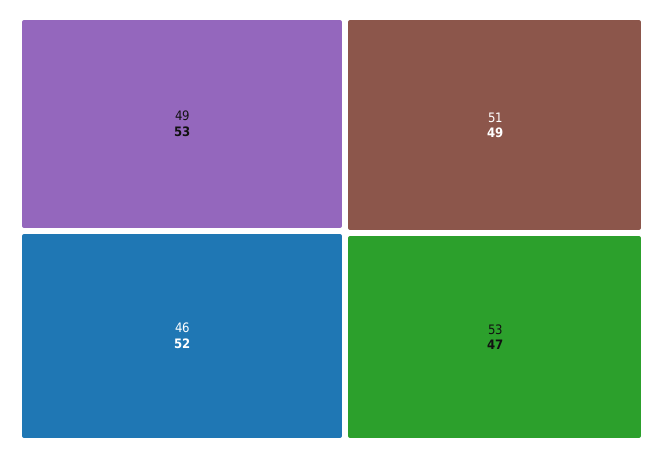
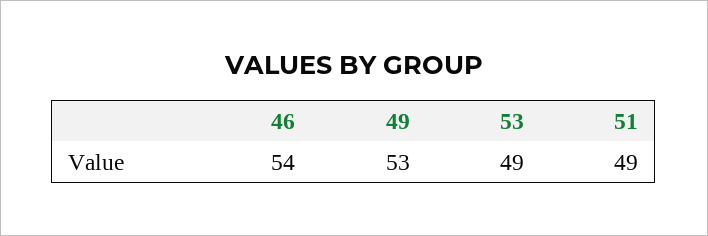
  {
    "49": 53,
-   "46": 52,
+   "46": 54,
    "51": 49,
-   "53": 47
+   "53": 49
  }

